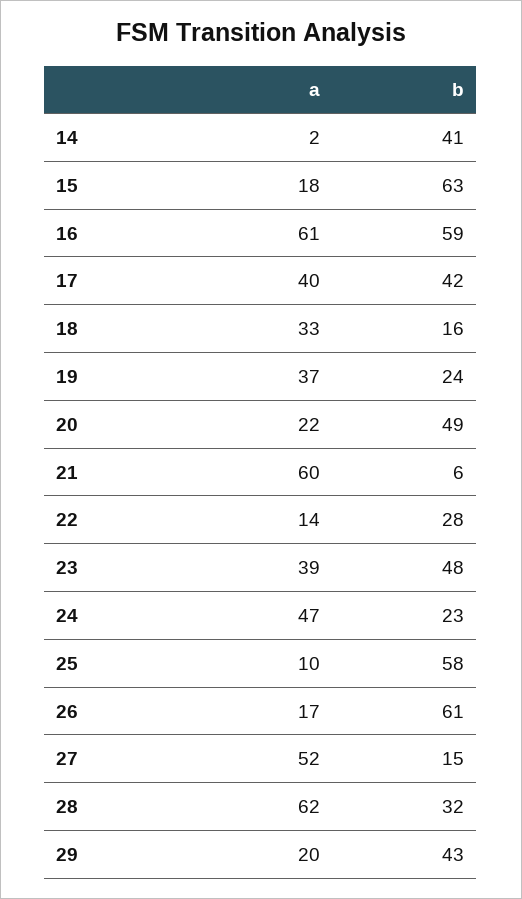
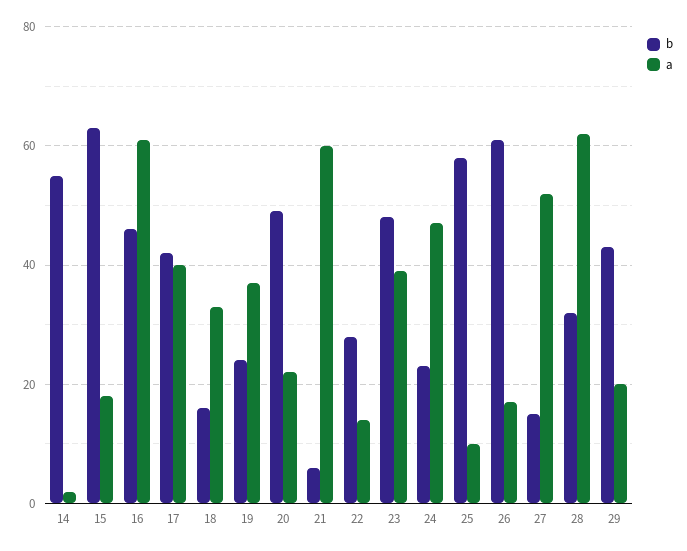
  {
    "a": {
      "14": 2,
      "15": 18,
      "16": 61,
      "17": 40,
      "18": 33,
      "19": 37,
      "20": 22,
      "21": 60,
      "22": 14,
      "23": 39,
      "24": 47,
      "25": 10,
      "26": 17,
      "27": 52,
      "28": 62,
      "29": 20
    },
    "b": {
-     "14": 41,
+     "14": 55,
      "15": 63,
-     "16": 59,
+     "16": 45,
      "17": 42,
      "18": 16,
      "19": 24,
      "20": 49,
      "21": 6,
      "22": 28,
      "23": 48,
      "24": 23,
      "25": 58,
      "26": 61,
      "27": 15,
      "28": 32,
      "29": 43
    }
  }

